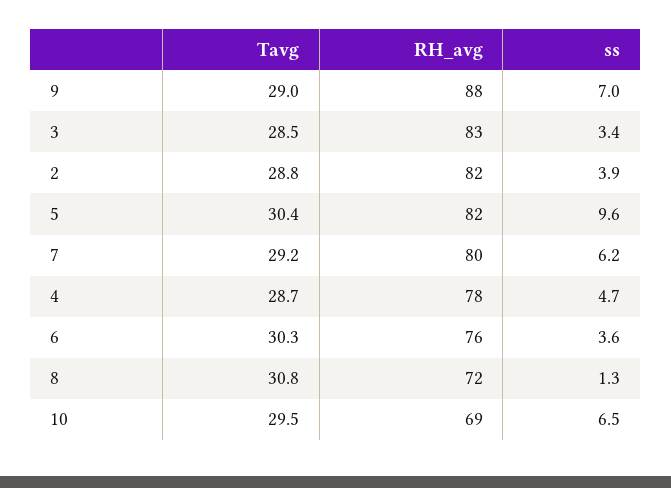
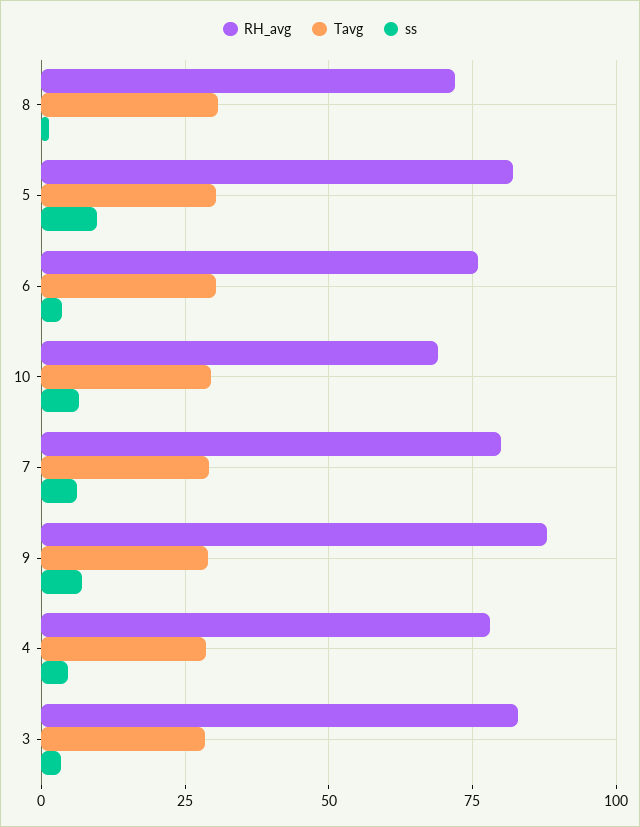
  {
    "Tavg": {
      "9": 29,
      "3": 28.5,
-     "2": 28.8,
      "5": 30.4,
      "7": 29.2,
      "4": 28.7,
      "6": 30.3,
      "8": 30.8,
      "10": 29.5
    },
    "RH_avg": {
      "9": 88,
      "3": 83,
-     "2": 82,
      "5": 82,
      "7": 80,
      "4": 78,
      "6": 76,
      "8": 72,
      "10": 69
    },
    "ss": {
      "9": 7,
      "3": 3.4,
-     "2": 3.9,
      "5": 9.6,
      "7": 6.2,
      "4": 4.7,
      "6": 3.6,
      "8": 1.3,
      "10": 6.5
    }
  }

